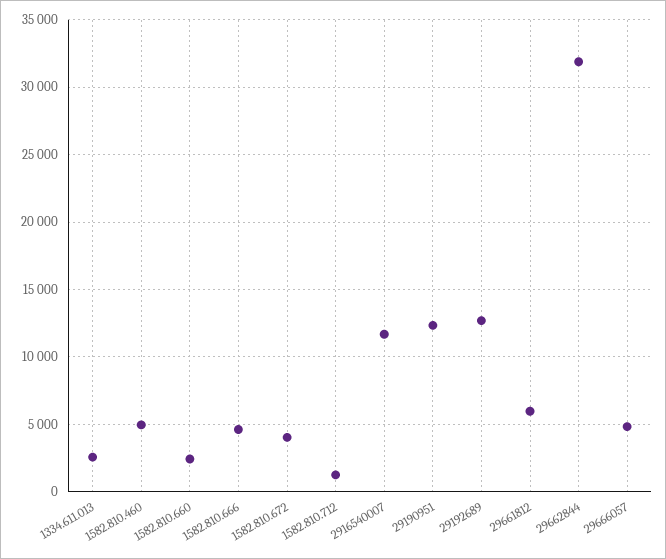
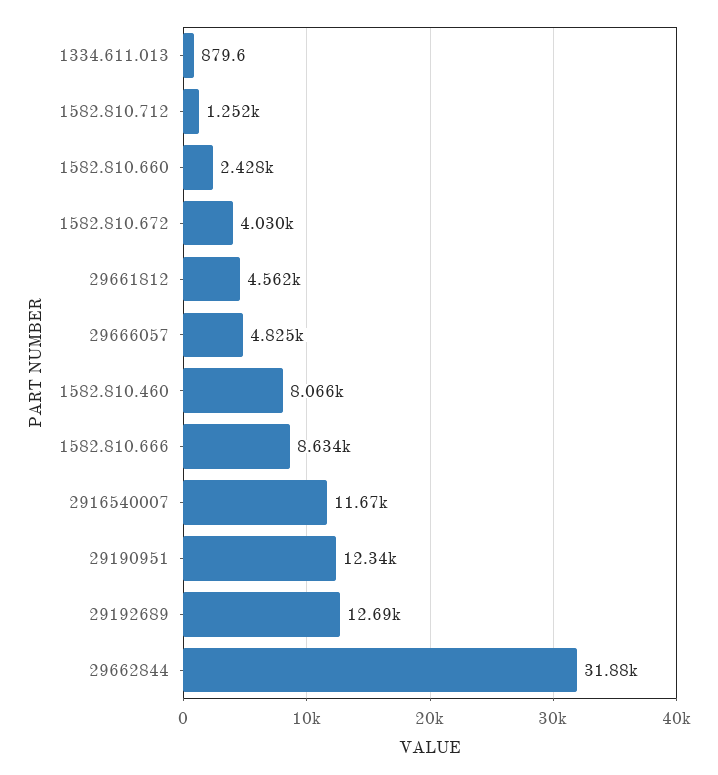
  {
-   "1334.611.013": 2500,
+   "1334.611.013": 879.6,
-   "1582.810.460": 5000,
+   "1582.810.460": 8066,
    "1582.810.660": 2428,
-   "1582.810.666": 4500,
+   "1582.810.666": 8634,
    "1582.810.672": 4030,
    "1582.810.712": 1252,
    "2916540007": 11670,
    "29190951": 12340,
    "29192689": 12690,
-   "29661812": 6000,
+   "29661812": 4562,
    "29662844": 31880,
    "29666057": 4825
  }

